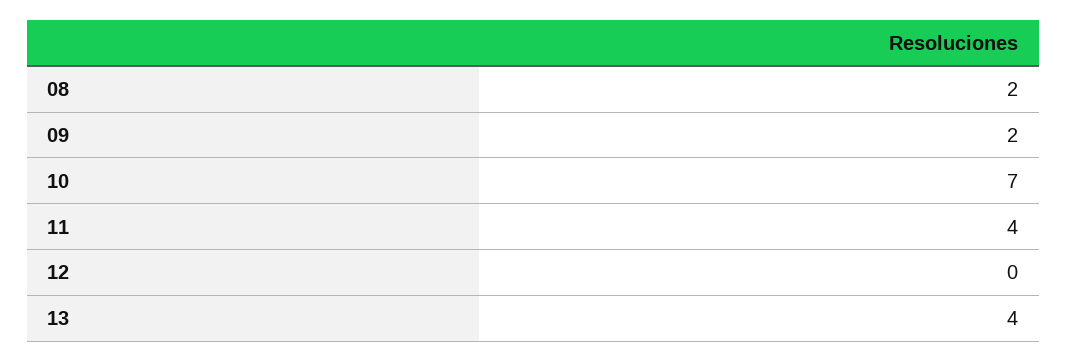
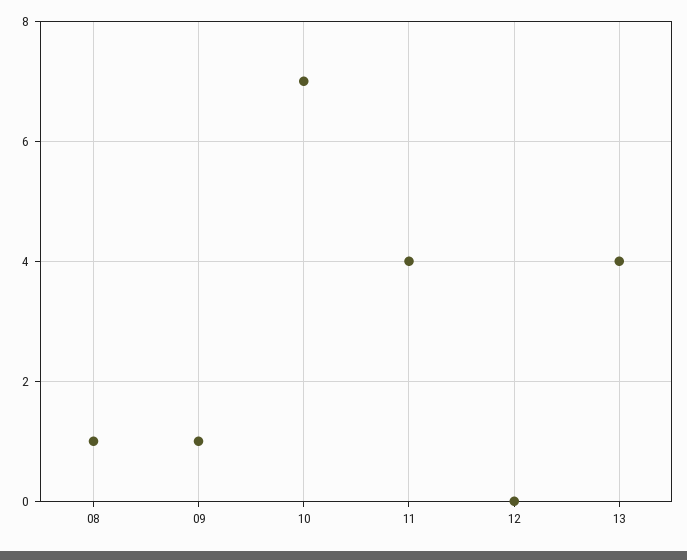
  {
-   "08": 2,
+   "08": 1,
-   "09": 2,
+   "09": 1,
    "10": 7,
    "11": 4,
    "12": 0,
    "13": 4
  }

